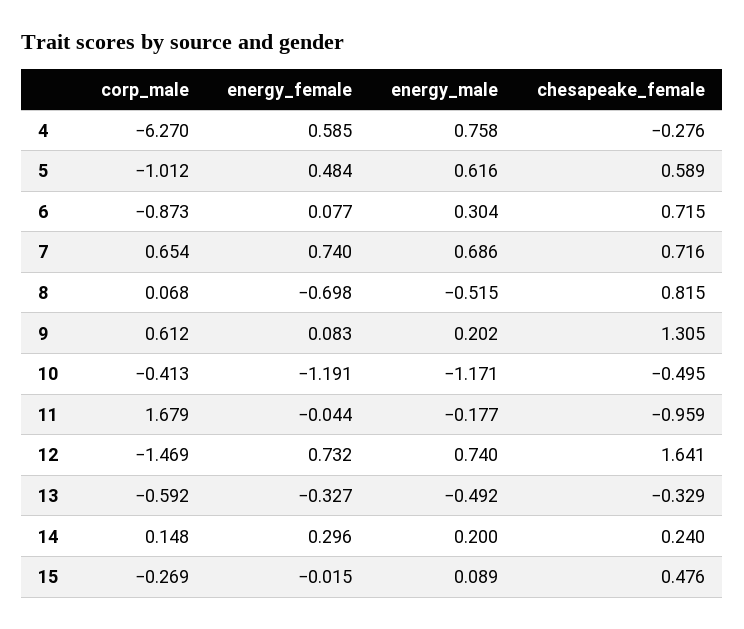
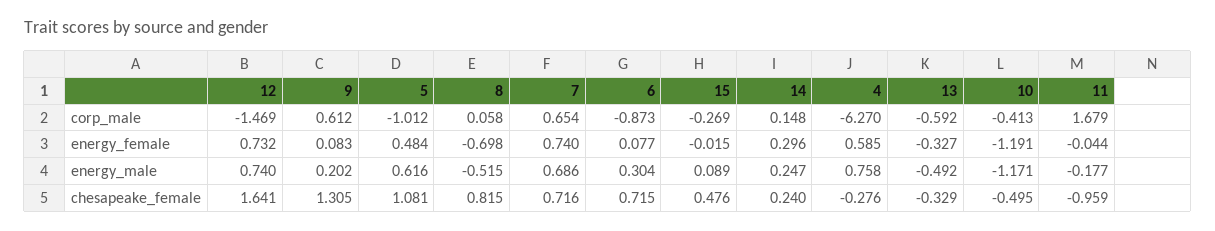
  {
    "corp_male": {
      "4": -6.27,
      "5": -1.012,
      "6": -0.873,
      "7": 0.654,
-     "8": 0.068,
+     "8": 0.058,
      "9": 0.612,
      "10": -0.413,
      "11": 1.679,
      "12": -1.469,
      "13": -0.592,
      "14": 0.148,
      "15": -0.269
    },
    "energy_female": {
      "4": 0.585,
      "5": 0.484,
      "6": 0.077,
      "7": 0.74,
      "8": -0.698,
      "9": 0.083,
      "10": -1.191,
      "11": -0.044,
      "12": 0.732,
      "13": -0.327,
      "14": 0.296,
      "15": -0.015
    },
    "energy_male": {
      "4": 0.758,
      "5": 0.616,
      "6": 0.304,
      "7": 0.686,
      "8": -0.515,
      "9": 0.202,
      "10": -1.171,
      "11": -0.177,
      "12": 0.74,
      "13": -0.492,
-     "14": 0.2,
+     "14": 0.247,
      "15": 0.089
    },
    "chesapeake_female": {
      "4": -0.276,
-     "5": 0.589,
+     "5": 1.081,
      "6": 0.715,
      "7": 0.716,
      "8": 0.815,
      "9": 1.305,
      "10": -0.495,
      "11": -0.959,
      "12": 1.641,
      "13": -0.329,
      "14": 0.24,
      "15": 0.476
    }
  }

